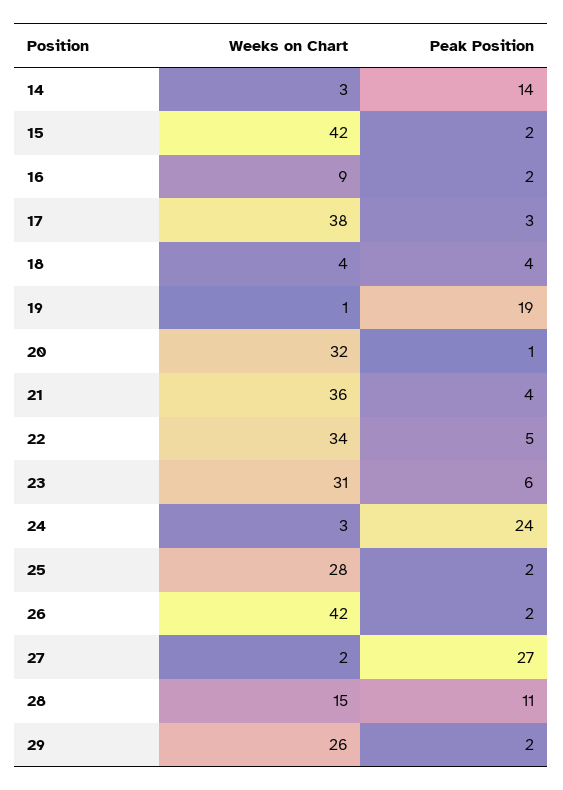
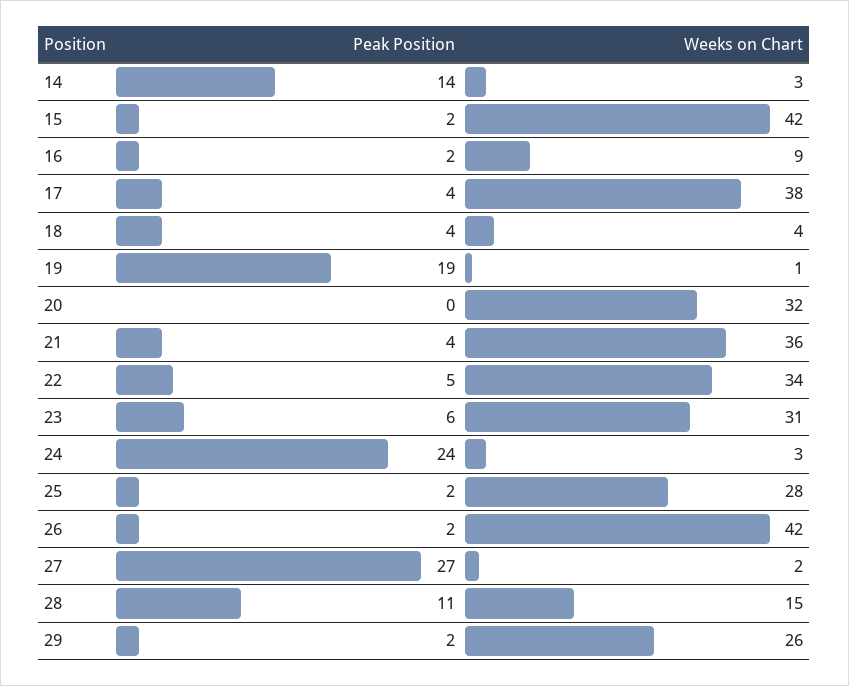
  {
    "Weeks on Chart": {
      "14": 3,
      "15": 42,
      "16": 9,
      "17": 38,
      "18": 4,
      "19": 1,
      "20": 32,
      "21": 36,
      "22": 34,
      "23": 31,
      "24": 3,
      "25": 28,
      "26": 42,
      "27": 2,
      "28": 15,
      "29": 26
    },
    "Peak Position": {
      "14": 14,
      "15": 2,
      "16": 2,
-     "17": 3,
+     "17": 4,
      "18": 4,
      "19": 19,
-     "20": 1,
+     "20": 0,
      "21": 4,
      "22": 5,
      "23": 6,
      "24": 24,
      "25": 2,
      "26": 2,
      "27": 27,
      "28": 11,
      "29": 2
    }
  }

